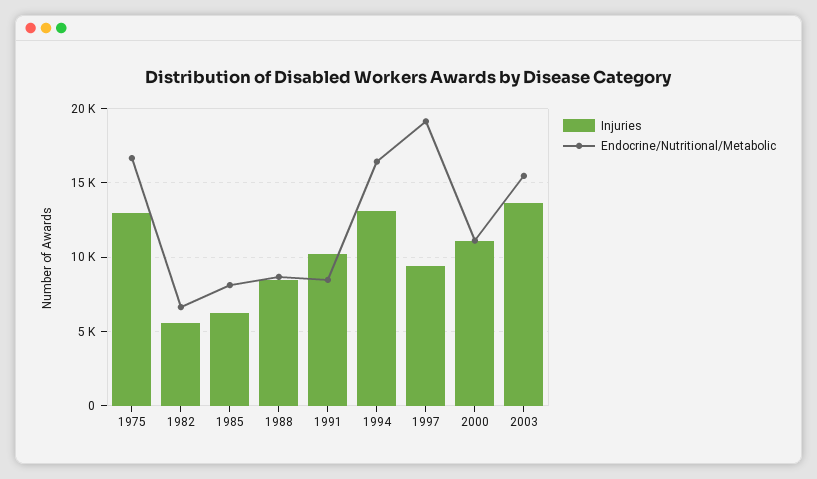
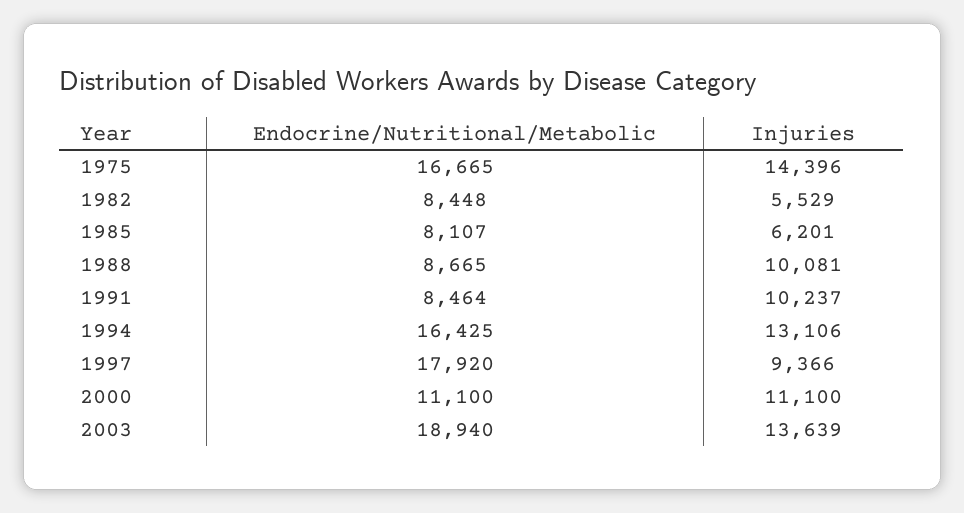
  {
    "Injuries": {
-     "1975": 13000,
+     "1975": 14396,
      "1982": 5529,
      "1985": 6201,
-     "1988": 8500,
+     "1988": 10081,
      "1991": 10237,
      "1994": 13106,
      "1997": 9366,
      "2000": 11100,
      "2003": 13639
    },
    "Endocrine/Nutritional/Metabolic": {
      "1975": 16665,
-     "1982": 6500,
+     "1982": 8448,
      "1985": 8107,
      "1988": 8665,
      "1991": 8464,
      "1994": 16425,
-     "1997": 19000,
+     "1997": 17920,
      "2000": 11100,
-     "2003": 15500
+     "2003": 18940
    }
  }

